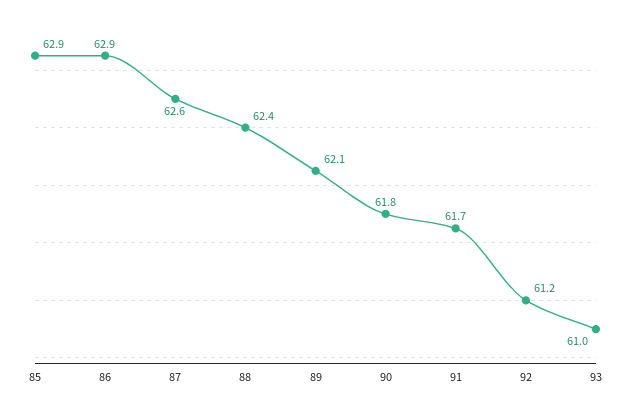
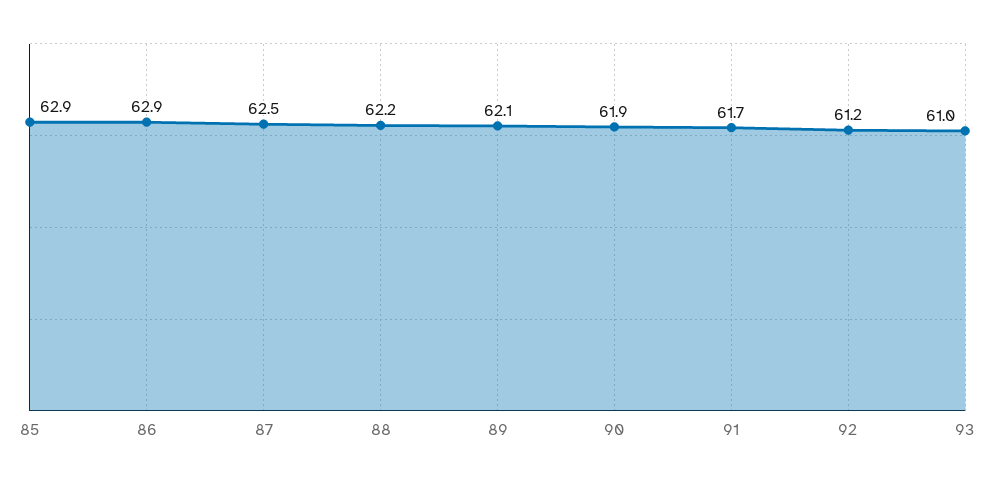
  {
    "85": 62.9,
    "86": 62.9,
-   "87": 62.6,
+   "87": 62.5,
-   "88": 62.4,
+   "88": 62.2,
    "89": 62.1,
-   "90": 61.8,
+   "90": 61.9,
    "91": 61.7,
    "92": 61.2,
    "93": 61
  }

